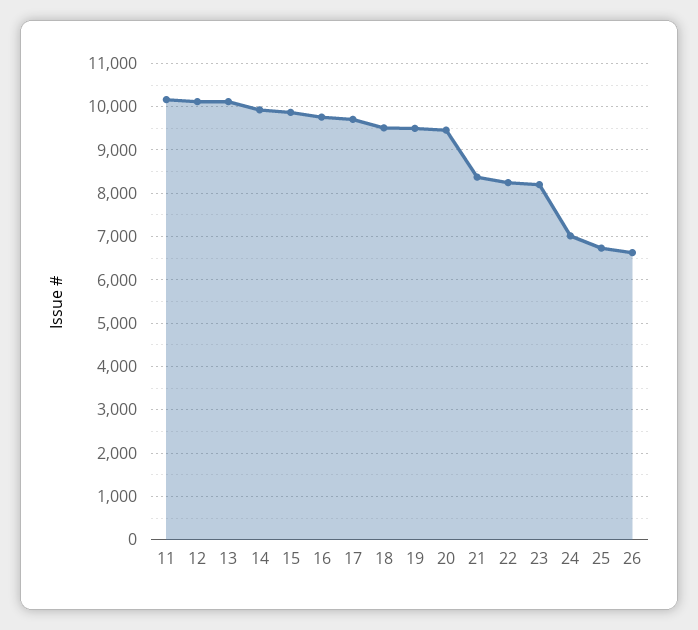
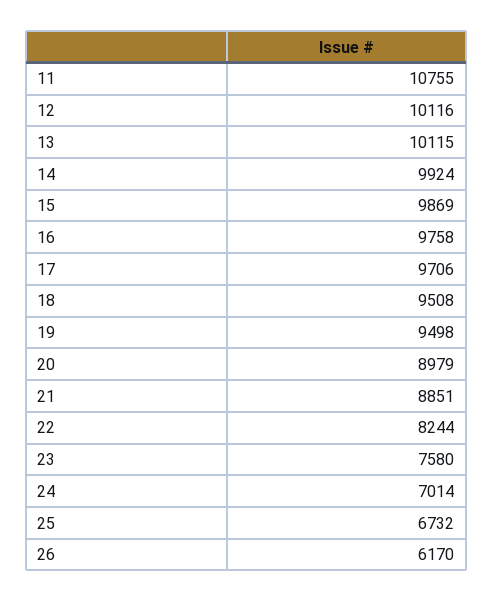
  {
-   "11": 10200,
+   "11": 10755,
    "12": 10116,
    "13": 10115,
    "14": 9924,
    "15": 9869,
    "16": 9758,
    "17": 9706,
    "18": 9508,
    "19": 9498,
-   "20": 9400,
+   "20": 8979,
-   "21": 8400,
+   "21": 8851,
    "22": 8244,
-   "23": 8200,
+   "23": 7580,
    "24": 7014,
    "25": 6732,
-   "26": 6600
+   "26": 6170
  }

